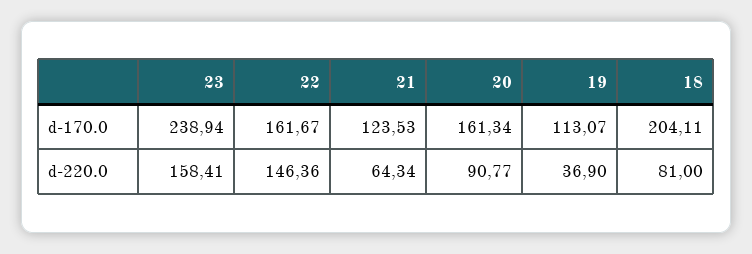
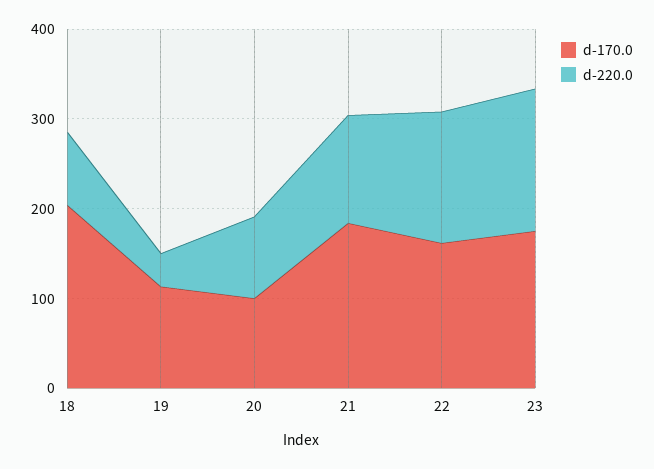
  {
    "d-170.0": {
-     "23": 238.94,
+     "23": 180,
      "22": 161.67,
-     "21": 123.53,
+     "21": 180,
-     "20": 161.34,
+     "20": 100,
      "19": 113.07,
      "18": 204.11
    },
    "d-220.0": {
      "23": 158.41,
      "22": 146.36,
-     "21": 64.34,
+     "21": 120,
      "20": 90.77,
      "19": 36.9,
      "18": 81
    }
  }

